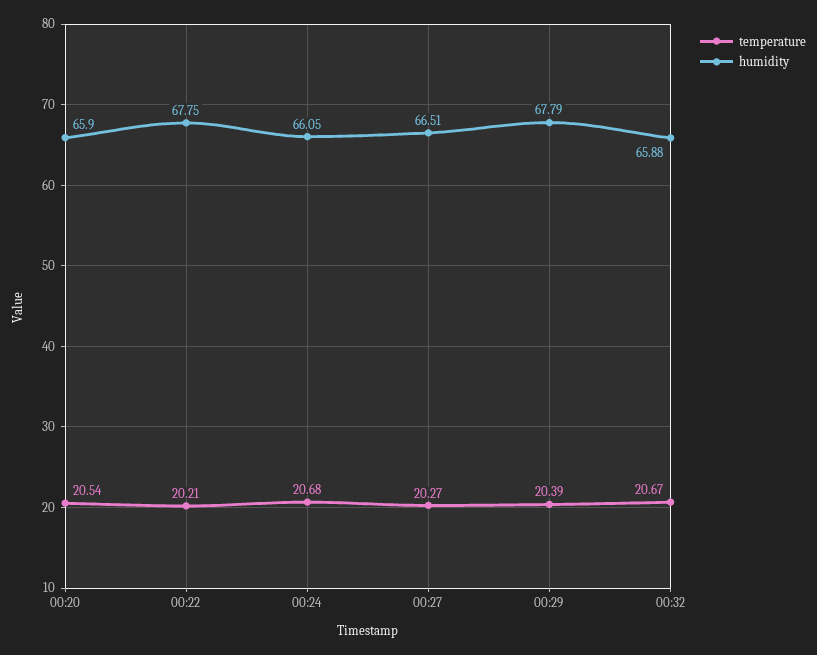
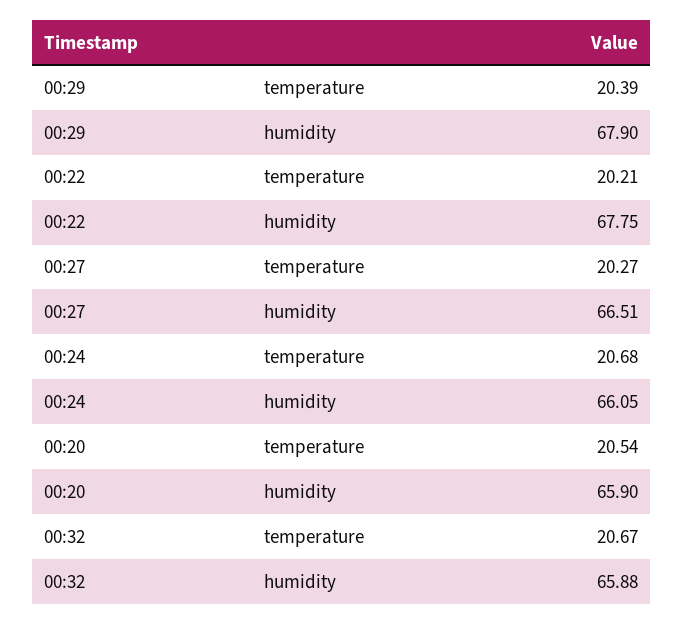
  {
    "temperature": {
      "00:20": 20.54,
      "00:22": 20.21,
      "00:24": 20.68,
      "00:27": 20.27,
      "00:29": 20.39,
      "00:32": 20.67
    },
    "humidity": {
      "00:20": 65.9,
      "00:22": 67.75,
      "00:24": 66.05,
      "00:27": 66.51,
-     "00:29": 67.79,
+     "00:29": 67.9,
      "00:32": 65.88
    }
  }

